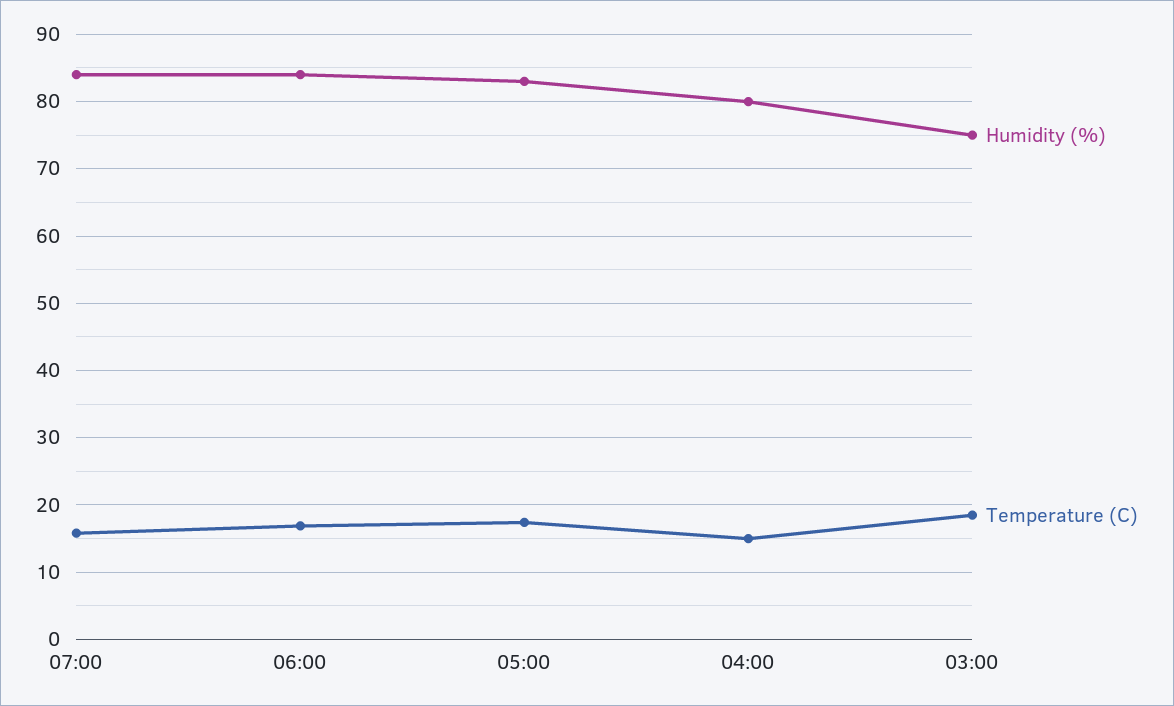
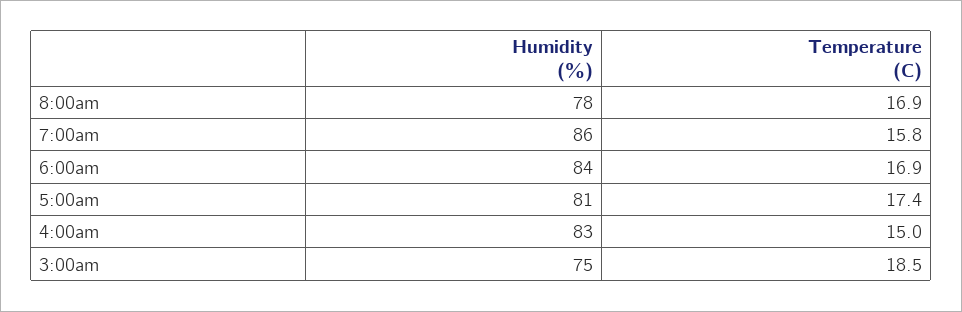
  {
    "Humidity (%)": {
-     "07:00": 84,
+     "07:00": 86,
      "06:00": 84,
-     "05:00": 83,
+     "05:00": 81,
-     "04:00": 80,
+     "04:00": 83,
-     "03:00": 75
+     "03:00": 75,
+     "8:00am": 78
    },
    "Temperature (C)": {
      "07:00": 15.8,
      "06:00": 16.9,
      "05:00": 17.4,
      "04:00": 15,
-     "03:00": 18.5
+     "03:00": 18.5,
+     "8:00am": 16.9
    }
  }

